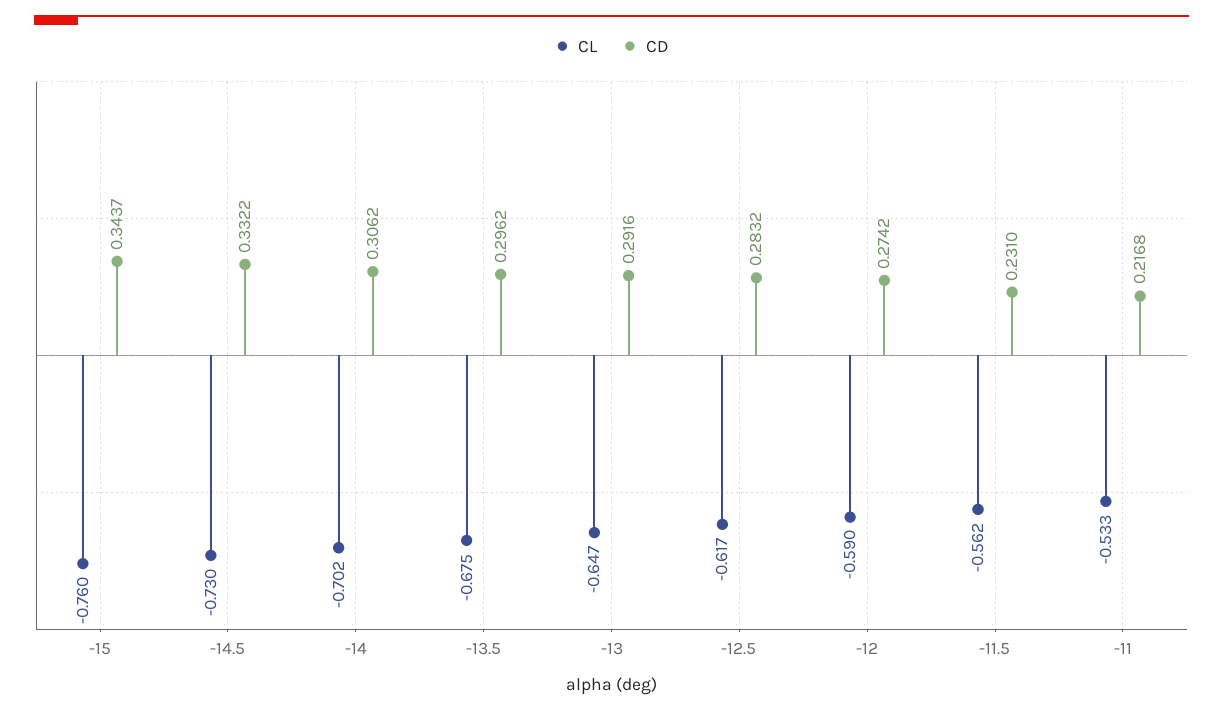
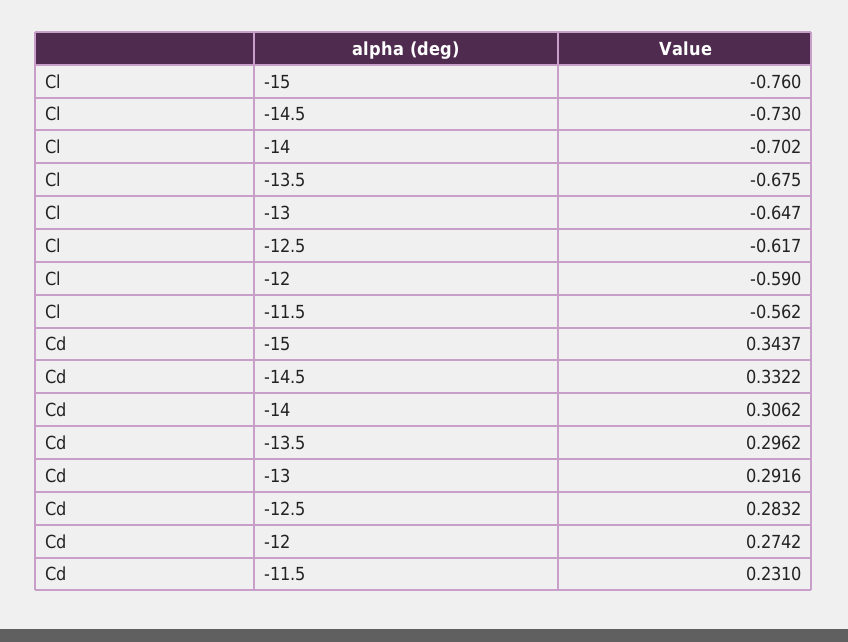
  {
    "CL": {
      "-15": -0.76,
      "-14.5": -0.73,
      "-14": -0.702,
      "-13.5": -0.675,
      "-13": -0.647,
      "-12.5": -0.617,
      "-12": -0.59,
-     "-11.5": -0.562,
+     "-11.5": -0.562
-     "-11": -0.533
    },
    "CD": {
      "-15": 0.3437,
      "-14.5": 0.3322,
      "-14": 0.3062,
      "-13.5": 0.2962,
      "-13": 0.2916,
      "-12.5": 0.2832,
      "-12": 0.2742,
-     "-11.5": 0.231,
+     "-11.5": 0.231
-     "-11": 0.2168
    }
  }

